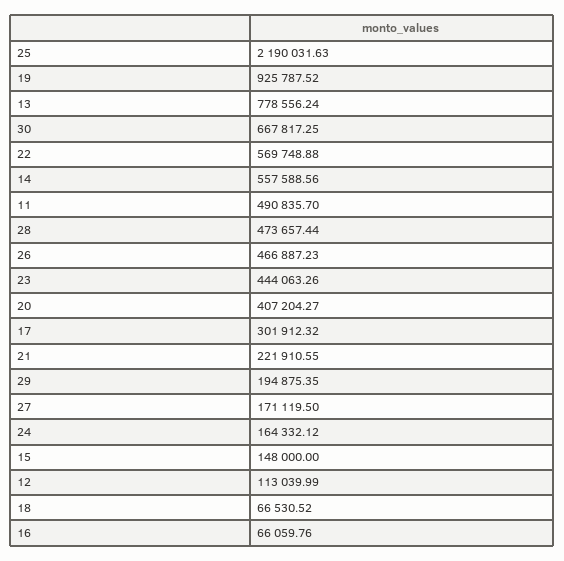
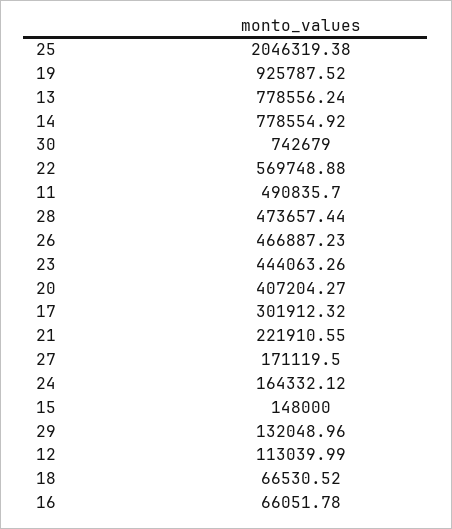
  {
-   "25": 2190031.63,
+   "25": 2046319.38,
    "19": 925787.52,
    "13": 778556.24,
-   "30": 667817.25,
+   "30": 742679,
    "22": 569748.88,
-   "14": 557588.56,
+   "14": 778554.92,
    "11": 490835.7,
    "28": 473657.44,
    "26": 466887.23,
    "23": 444063.26,
    "20": 407204.27,
    "17": 301912.32,
    "21": 221910.55,
-   "29": 194875.35,
+   "29": 132048.96,
    "27": 171119.5,
    "24": 164332.12,
    "15": 148000,
    "12": 113039.99,
    "18": 66530.52,
-   "16": 66059.76
+   "16": 66051.78
  }

